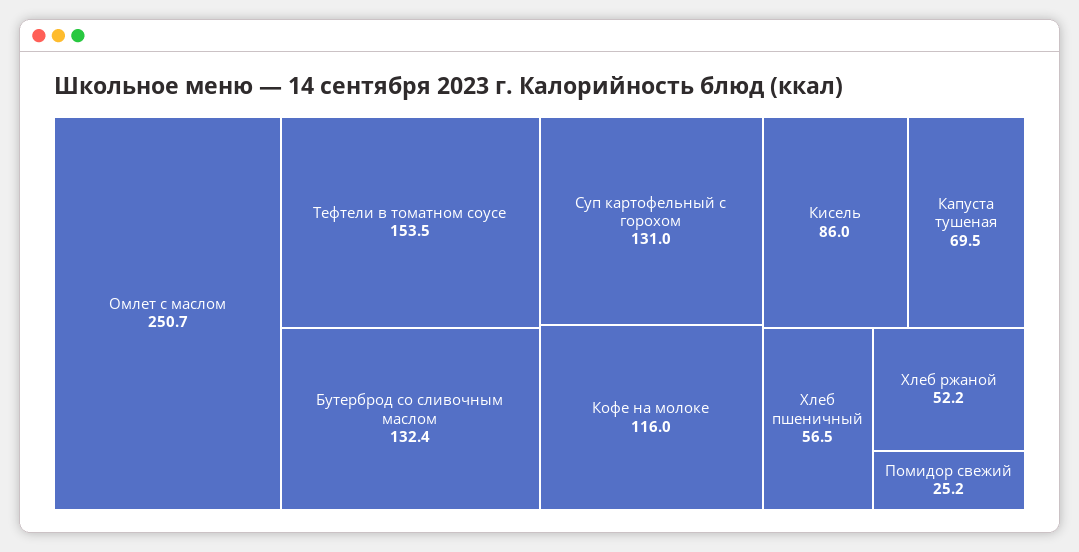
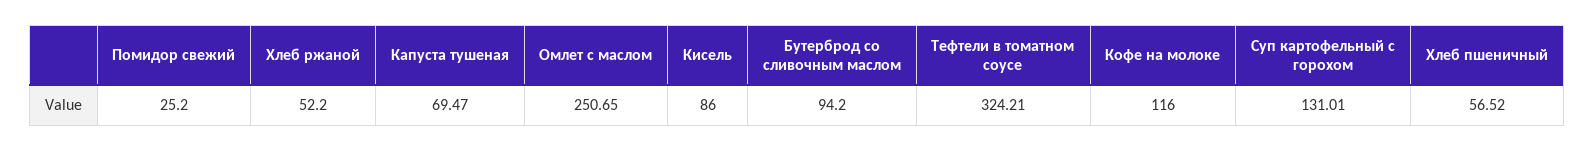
  {
    "Омлет с маслом": 250.65,
-   "Тефтели в томатном соусе": 153.5,
+   "Тефтели в томатном соусе": 324.21,
-   "Бутерброд со сливочным маслом": 132.4,
+   "Бутерброд со сливочным маслом": 94.2,
    "Суп картофельный с горохом": 131.01,
    "Кофе на молоке": 116,
    "Кисель": 86,
    "Капуста тушеная": 69.47,
    "Хлеб пшеничный": 56.52,
    "Хлеб ржаной": 52.2,
    "Помидор свежий": 25.2
  }

